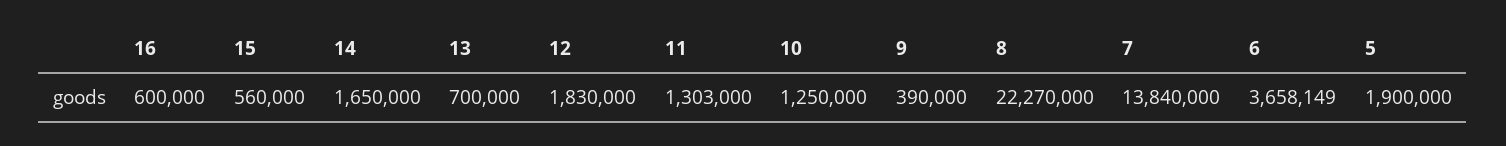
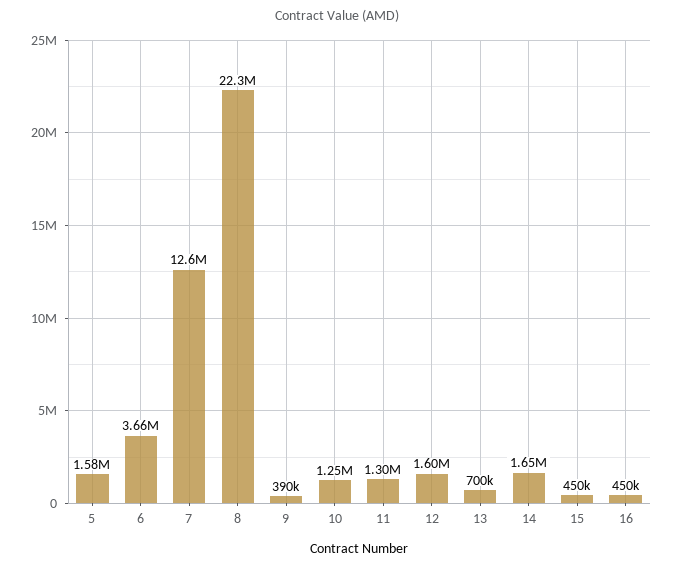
  {
-   "16": 600000,
+   "16": 450000,
-   "15": 560000,
+   "15": 450000,
    "14": 1650000,
    "13": 700000,
-   "12": 1830000,
+   "12": 1600000,
    "11": 1303000,
    "10": 1250000,
    "9": 390000,
    "8": 22270000,
-   "7": 13840000,
+   "7": 12600000,
    "6": 3658149,
-   "5": 1900000
+   "5": 1580000
  }

